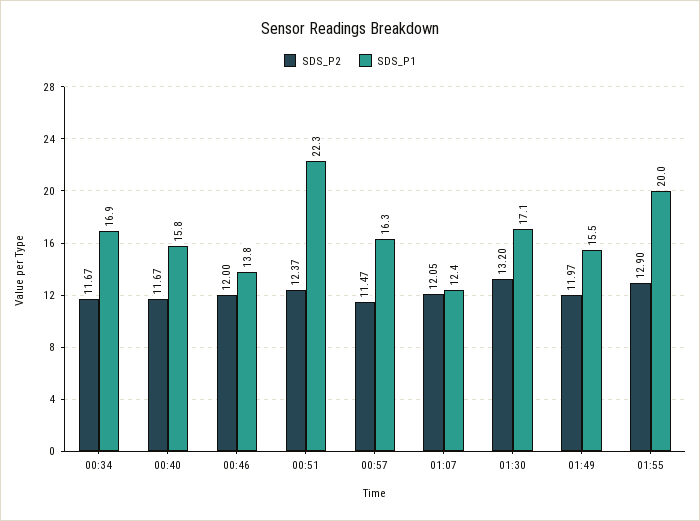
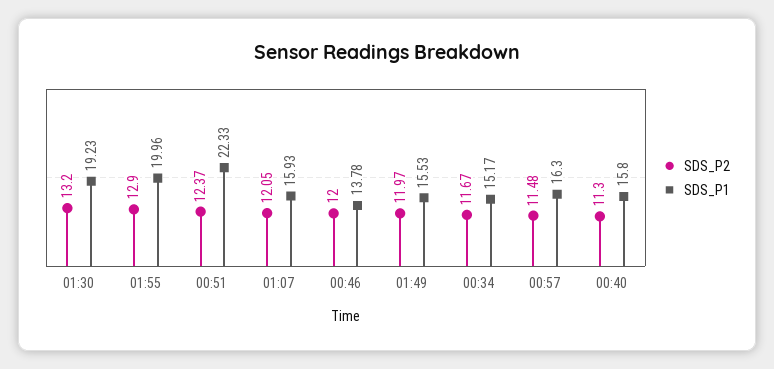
  {
    "SDS_P2": {
      "00:34": 11.67,
-     "00:40": 11.67,
+     "00:40": 11.3,
      "00:46": 12,
      "00:51": 12.37,
-     "00:57": 11.47,
+     "00:57": 11.48,
      "01:07": 12.05,
      "01:30": 13.2,
      "01:49": 11.97,
      "01:55": 12.9
    },
    "SDS_P1": {
-     "00:34": 16.9,
+     "00:34": 15.17,
      "00:40": 15.8,
      "00:46": 13.78,
      "00:51": 22.33,
      "00:57": 16.3,
-     "01:07": 12.4,
+     "01:07": 15.93,
-     "01:30": 17.1,
+     "01:30": 19.23,
      "01:49": 15.53,
      "01:55": 19.96
    }
  }

